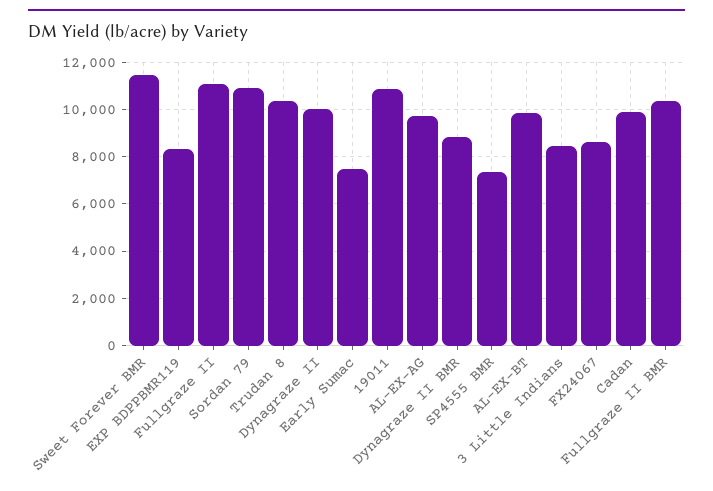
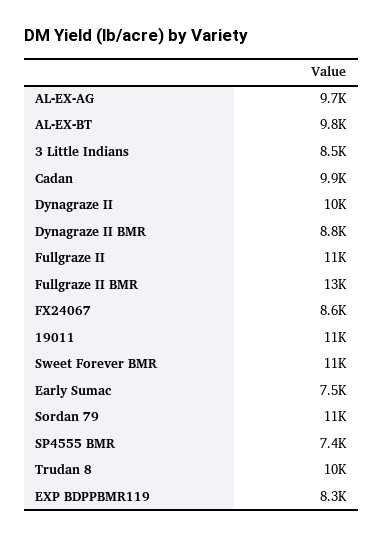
  {
    "Sweet Forever BMR": 11000,
    "EXP BDPPBMR119": 8300,
    "Fullgraze II": 11000,
    "Sordan 79": 11000,
    "Trudan 8": 10000,
    "Dynagraze II": 10000,
    "Early Sumac": 7500,
    "19011": 11000,
    "AL-EX-AG": 9700,
    "Dynagraze II BMR": 8800,
    "SP4555 BMR": 7400,
    "AL-EX-BT": 9800,
    "3 Little Indians": 8500,
    "FX24067": 8600,
    "Cadan": 9900,
-   "Fullgraze II BMR": 10500
+   "Fullgraze II BMR": 13000
  }

